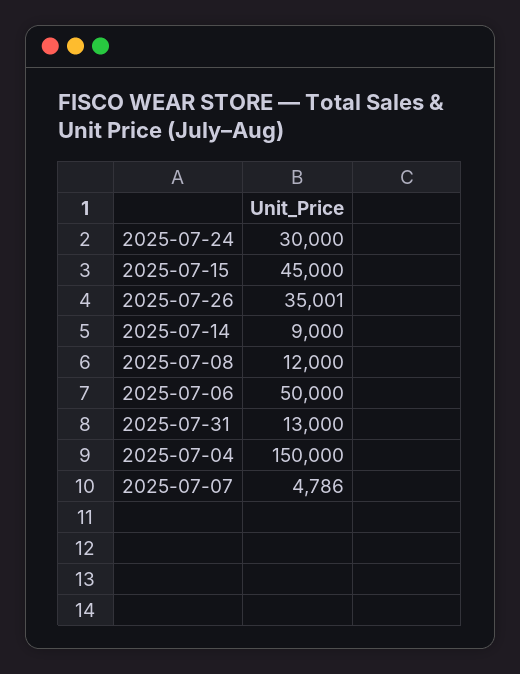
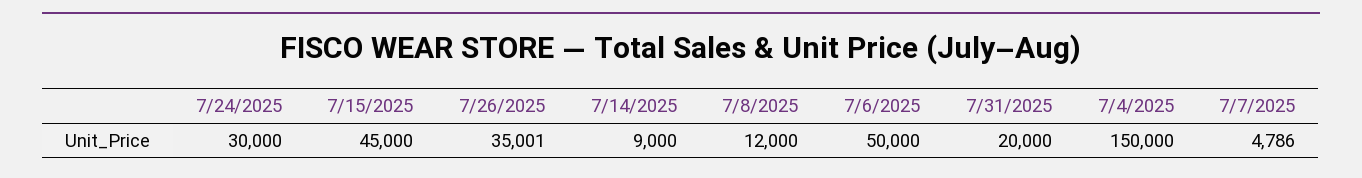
  {
    "2025-07-24": 30000,
    "2025-07-15": 45000,
    "2025-07-26": 35001,
    "2025-07-14": 9000,
    "2025-07-08": 12000,
    "2025-07-06": 50000,
-   "2025-07-31": 13000,
+   "2025-07-31": 20000,
    "2025-07-04": 150000,
    "2025-07-07": 4786
  }

